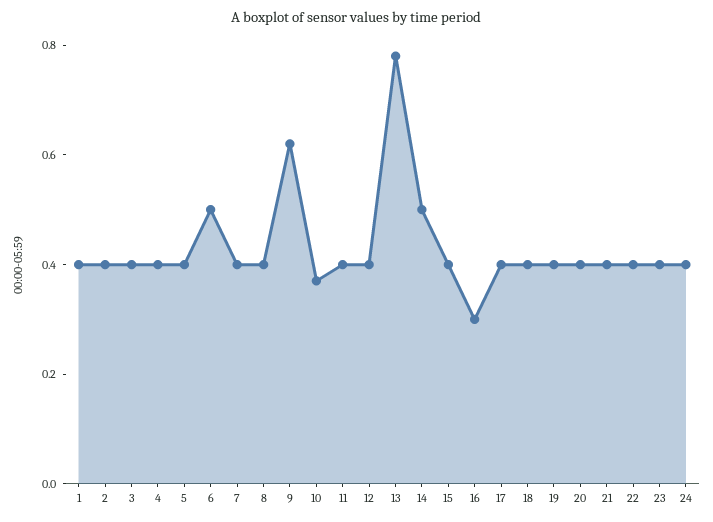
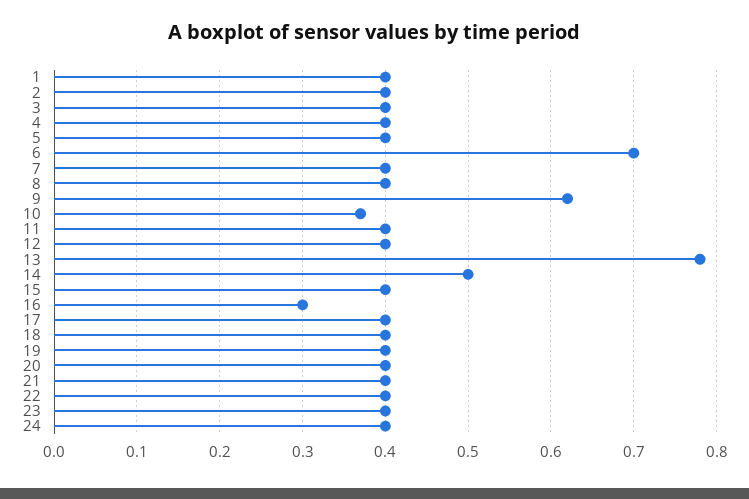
  {
    "1": 0.4,
    "2": 0.4,
    "3": 0.4,
    "4": 0.4,
    "5": 0.4,
-   "6": 0.5,
+   "6": 0.7,
    "7": 0.4,
    "8": 0.4,
    "9": 0.62,
    "10": 0.37,
    "11": 0.4,
    "12": 0.4,
    "13": 0.78,
    "14": 0.5,
    "15": 0.4,
    "16": 0.3,
    "17": 0.4,
    "18": 0.4,
    "19": 0.4,
    "20": 0.4,
    "21": 0.4,
    "22": 0.4,
    "23": 0.4,
    "24": 0.4
  }

